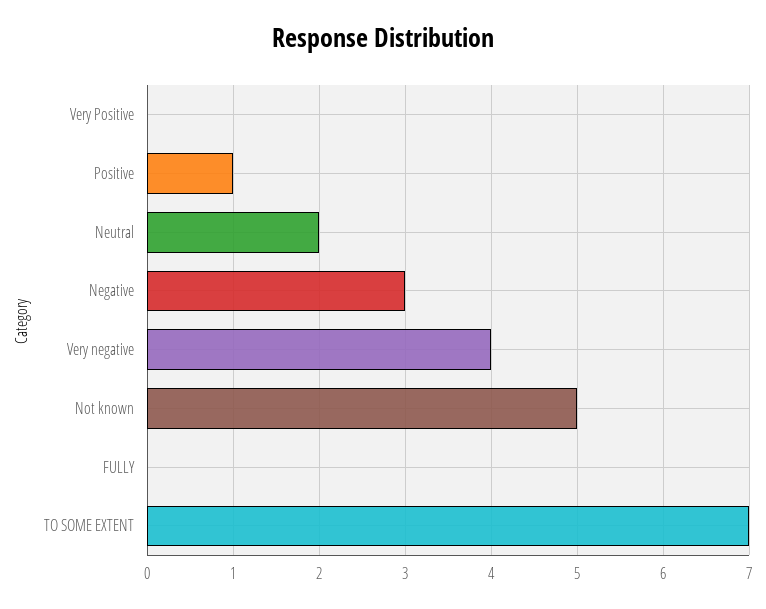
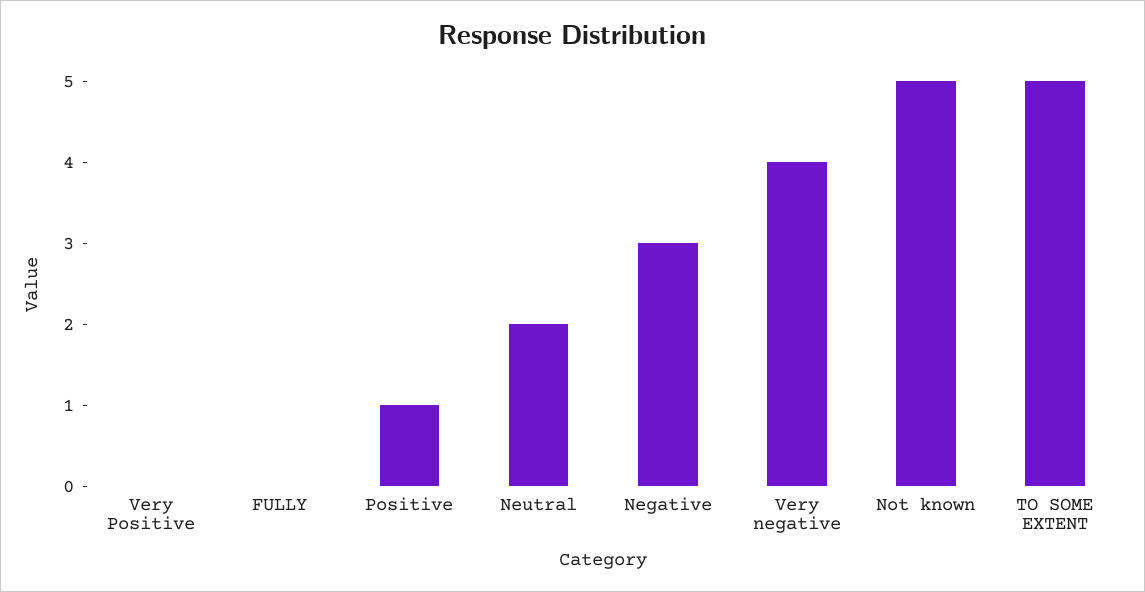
  {
    "Very Positive": 0,
    "Positive": 1,
    "Neutral": 2,
    "Negative": 3,
    "Very negative": 4,
    "Not known": 5,
    "FULLY": 0,
-   "TO SOME EXTENT": 7
+   "TO SOME EXTENT": 5
  }

